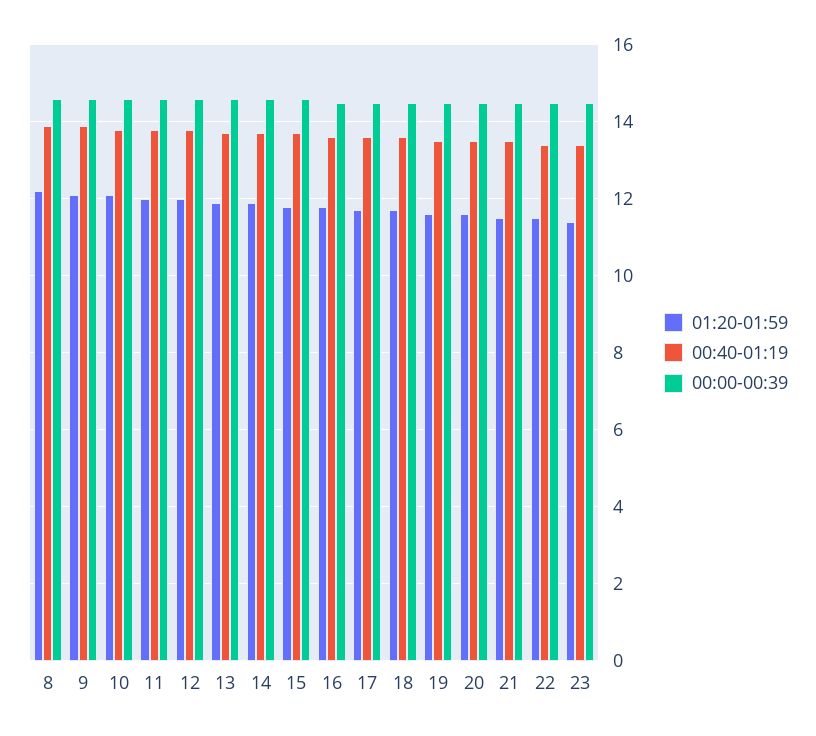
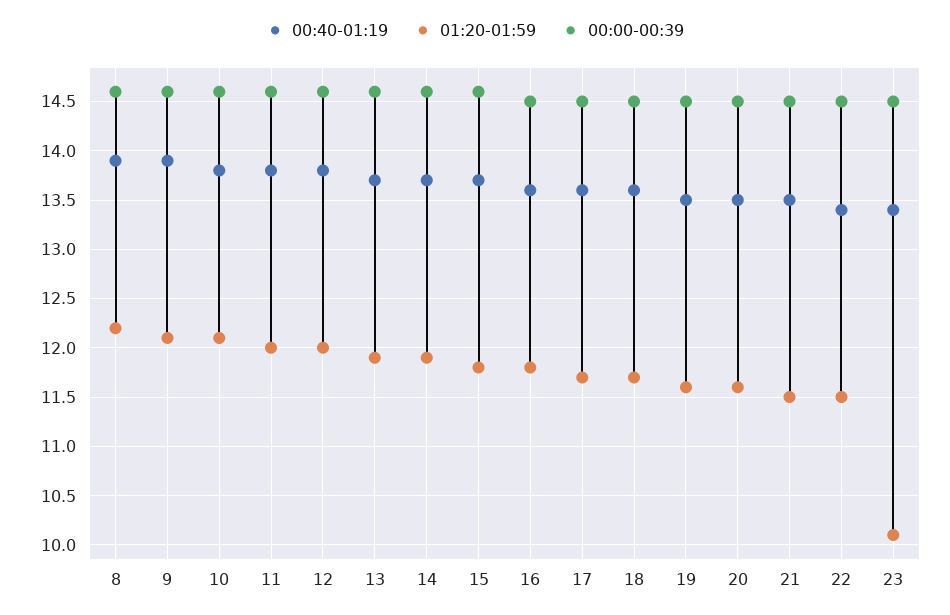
  {
    "01:20-01:59": {
      "8": 12.2,
      "9": 12.1,
      "10": 12.1,
      "11": 12,
      "12": 12,
      "13": 11.9,
      "14": 11.9,
      "15": 11.8,
      "16": 11.8,
      "17": 11.7,
      "18": 11.7,
      "19": 11.6,
      "20": 11.6,
      "21": 11.5,
      "22": 11.5,
-     "23": 11.5
+     "23": 10.1
    },
    "00:40-01:19": {
      "8": 13.9,
      "9": 13.9,
      "10": 13.8,
      "11": 13.8,
      "12": 13.8,
      "13": 13.7,
      "14": 13.7,
      "15": 13.7,
      "16": 13.6,
      "17": 13.6,
      "18": 13.6,
      "19": 13.5,
      "20": 13.5,
      "21": 13.5,
      "22": 13.4,
      "23": 13.4
    },
    "00:00-00:39": {
      "8": 14.6,
      "9": 14.6,
      "10": 14.6,
      "11": 14.6,
      "12": 14.6,
      "13": 14.6,
      "14": 14.6,
      "15": 14.6,
      "16": 14.5,
      "17": 14.5,
      "18": 14.5,
      "19": 14.5,
      "20": 14.5,
      "21": 14.5,
      "22": 14.5,
      "23": 14.5
    }
  }

